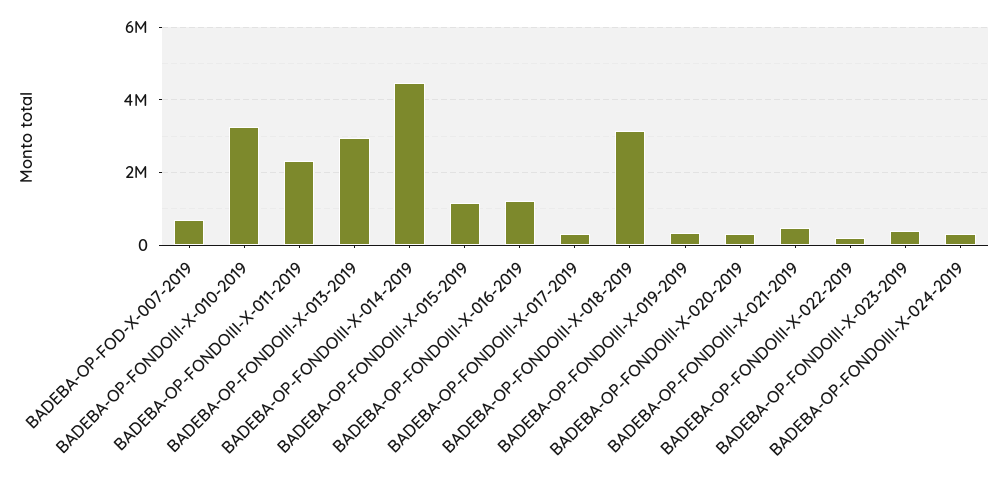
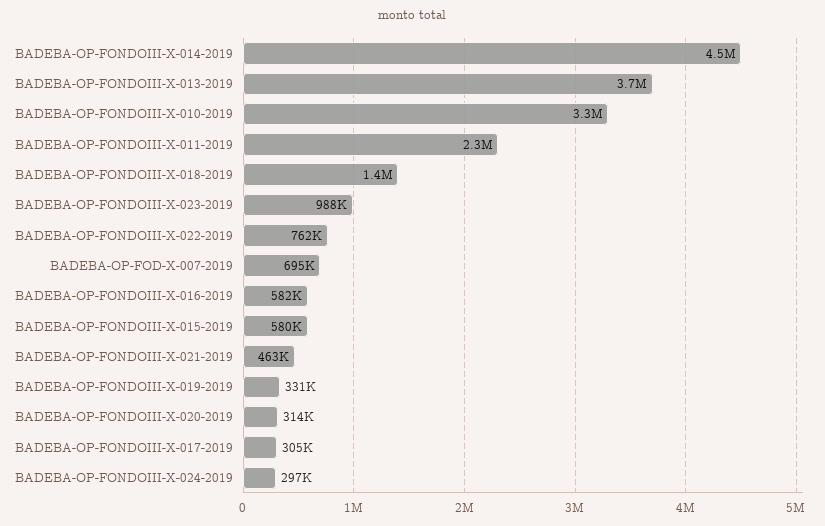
  {
    "BADEBA-OP-FOD-X-007-2019": 695000,
    "BADEBA-OP-FONDOIII-X-010-2019": 3300000,
    "BADEBA-OP-FONDOIII-X-011-2019": 2300000,
-   "BADEBA-OP-FONDOIII-X-013-2019": 3000000,
+   "BADEBA-OP-FONDOIII-X-013-2019": 3700000,
    "BADEBA-OP-FONDOIII-X-014-2019": 4500000,
-   "BADEBA-OP-FONDOIII-X-015-2019": 1200000,
+   "BADEBA-OP-FONDOIII-X-015-2019": 580000,
-   "BADEBA-OP-FONDOIII-X-016-2019": 1200000,
+   "BADEBA-OP-FONDOIII-X-016-2019": 582000,
    "BADEBA-OP-FONDOIII-X-017-2019": 305000,
-   "BADEBA-OP-FONDOIII-X-018-2019": 3200000,
+   "BADEBA-OP-FONDOIII-X-018-2019": 1400000,
    "BADEBA-OP-FONDOIII-X-019-2019": 331000,
    "BADEBA-OP-FONDOIII-X-020-2019": 314000,
    "BADEBA-OP-FONDOIII-X-021-2019": 463000,
-   "BADEBA-OP-FONDOIII-X-022-2019": 200000,
+   "BADEBA-OP-FONDOIII-X-022-2019": 762000,
-   "BADEBA-OP-FONDOIII-X-023-2019": 400000,
+   "BADEBA-OP-FONDOIII-X-023-2019": 988000,
    "BADEBA-OP-FONDOIII-X-024-2019": 297000
  }

